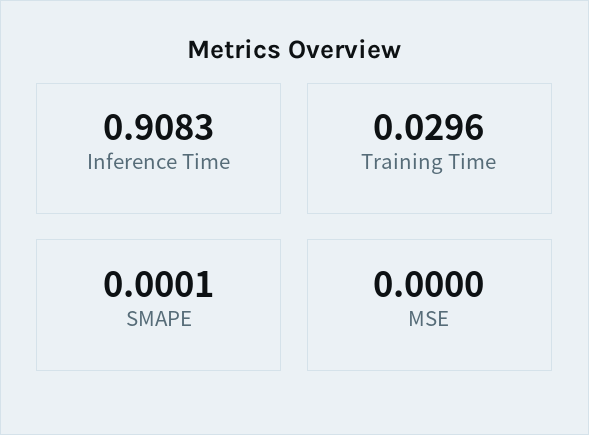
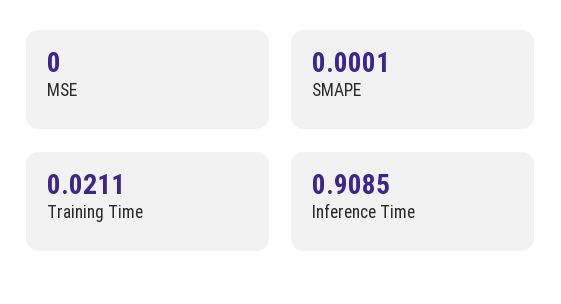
  {
-   "Inference Time": 0.9083,
+   "Inference Time": 0.9085,
-   "Training Time": 0.0296,
+   "Training Time": 0.0211,
    "SMAPE": 0.0001,
    "MSE": 0
  }

